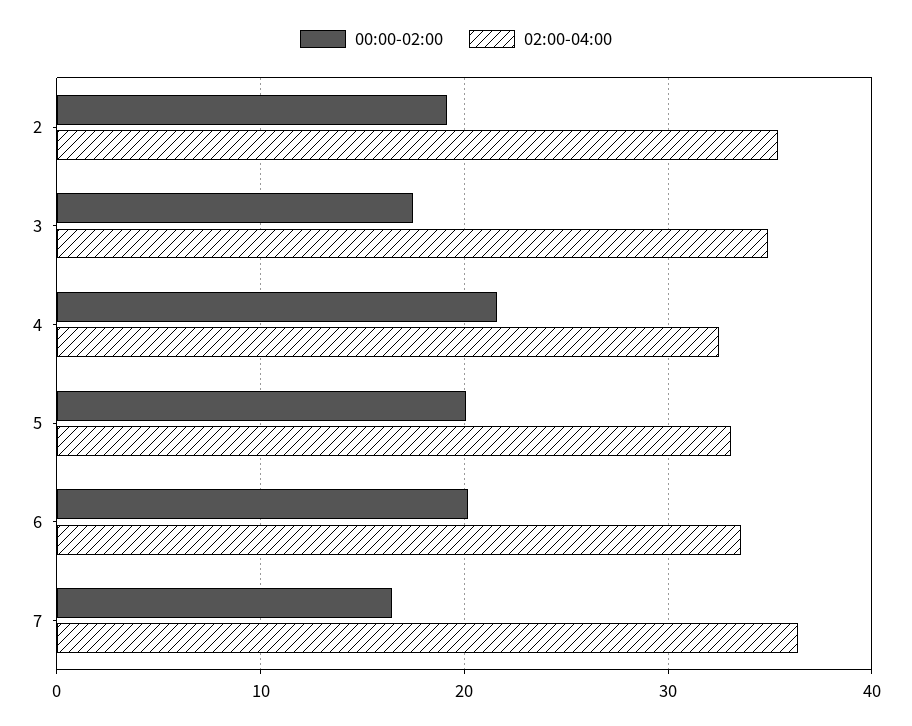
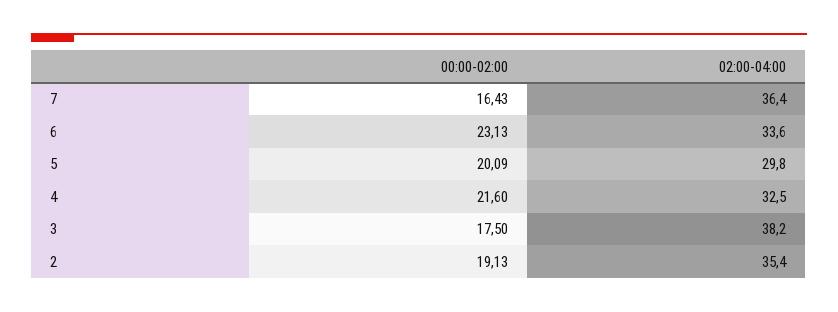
  {
    "00:00-02:00": {
      "2": 19.13,
      "3": 17.5,
      "4": 21.6,
      "5": 20.09,
-     "6": 20,
+     "6": 23.13,
      "7": 16.43
    },
    "02:00-04:00": {
      "2": 35.4,
-     "3": 35,
+     "3": 38.2,
      "4": 32.5,
-     "5": 33,
+     "5": 29.8,
      "6": 33.6,
      "7": 36.4
    }
  }

